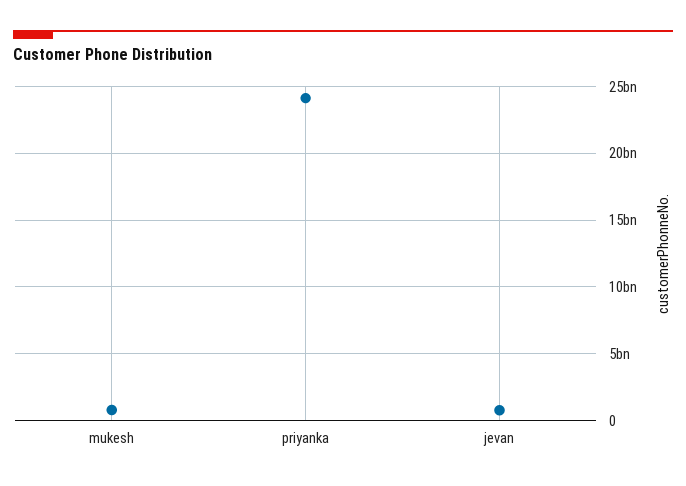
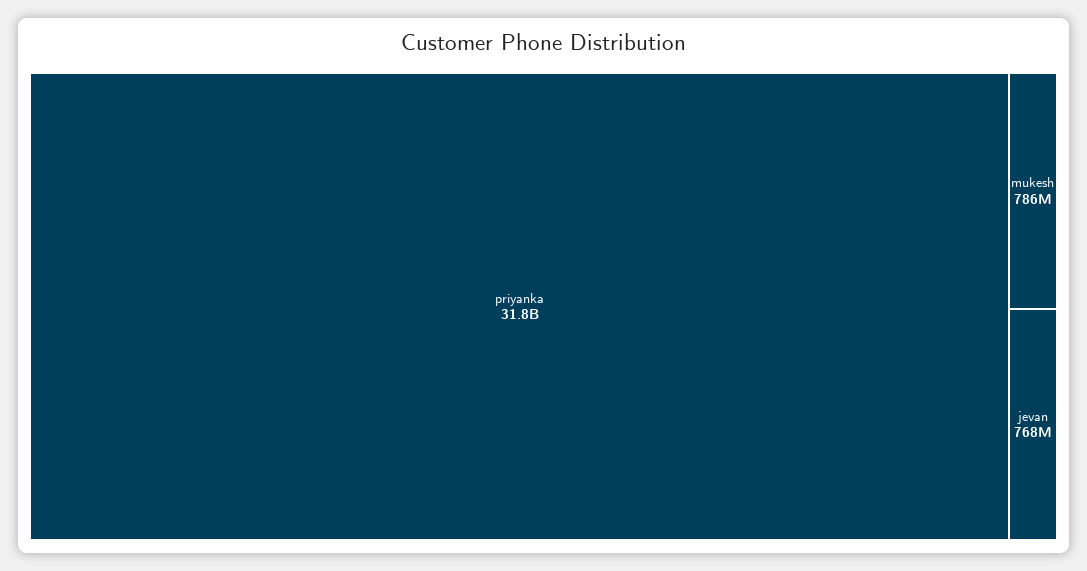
  {
    "mukesh": 786000000,
-   "priyanka": 24000000000,
+   "priyanka": 31800000000,
    "jevan": 768000000
  }

